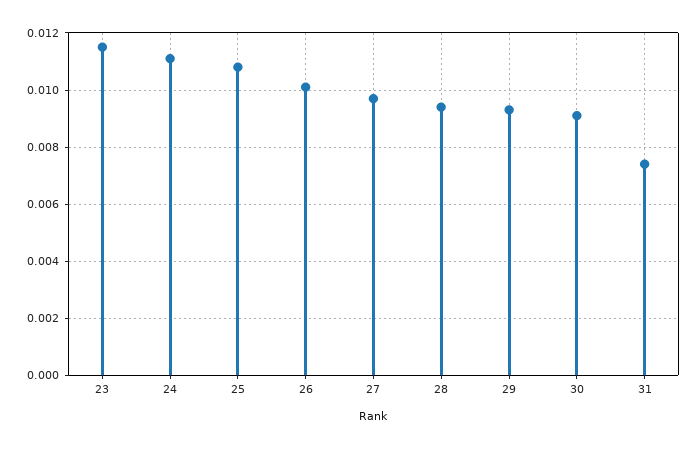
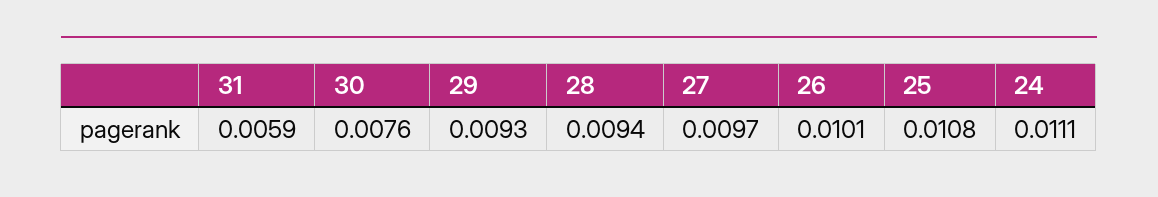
  {
-   "23": 0.0115,
    "24": 0.0111,
    "25": 0.0108,
    "26": 0.0101,
    "27": 0.0097,
    "28": 0.0094,
    "29": 0.0093,
-   "30": 0.009,
+   "30": 0.0076,
-   "31": 0.0075
+   "31": 0.0059
  }

